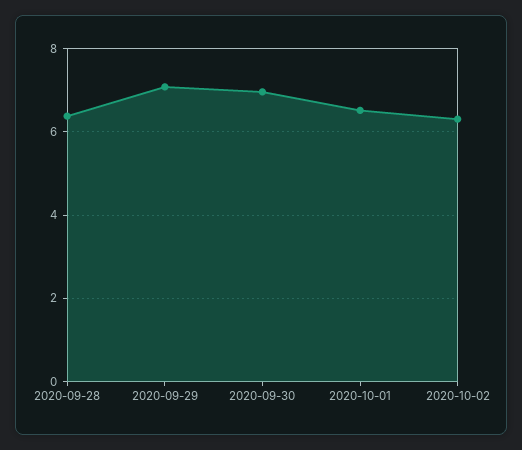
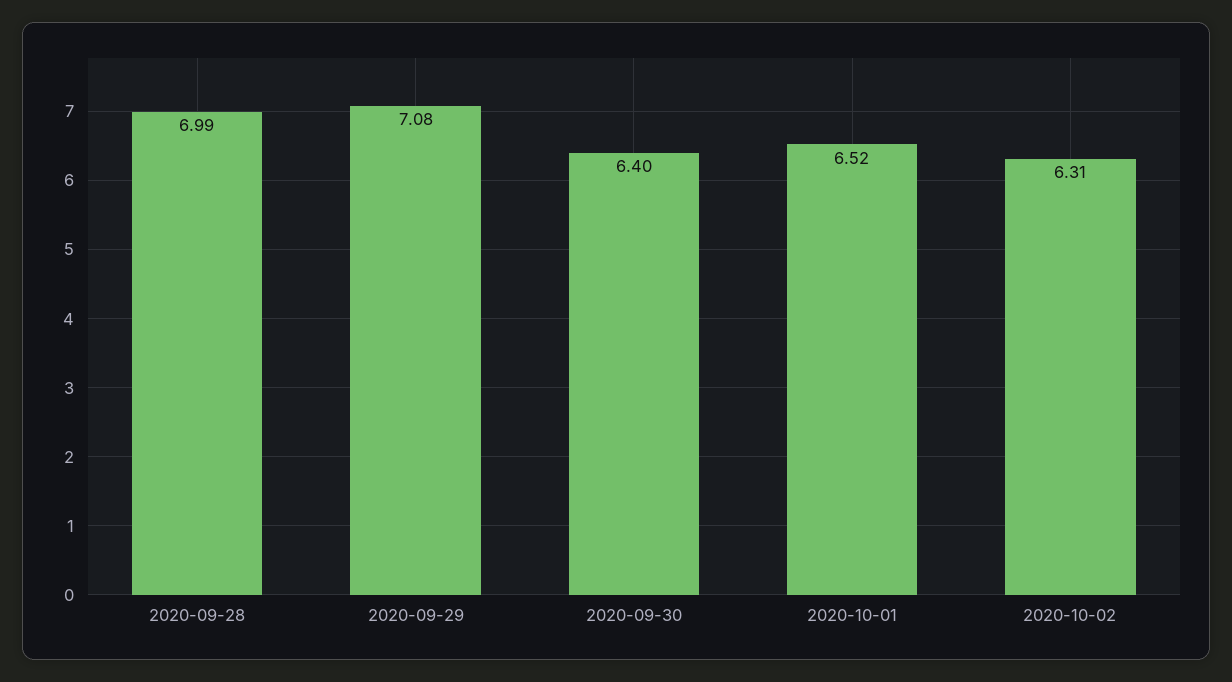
  {
-   "2020-09-28": 6.4,
+   "2020-09-28": 6.99,
    "2020-09-29": 7.08,
-   "2020-09-30": 7,
+   "2020-09-30": 6.4,
    "2020-10-01": 6.52,
    "2020-10-02": 6.31
  }

